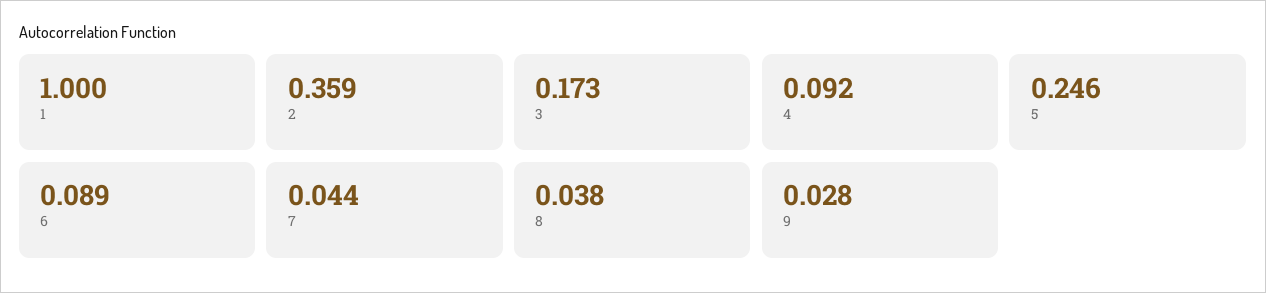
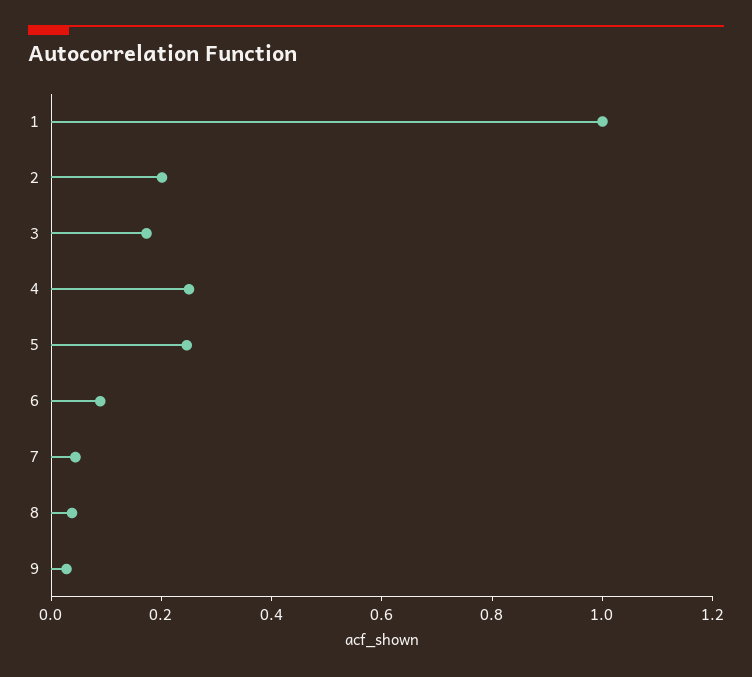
  {
    "1": 1,
-   "2": 0.359,
+   "2": 0.2,
    "3": 0.173,
-   "4": 0.092,
+   "4": 0.25,
    "5": 0.246,
    "6": 0.089,
    "7": 0.044,
    "8": 0.038,
    "9": 0.028
  }

